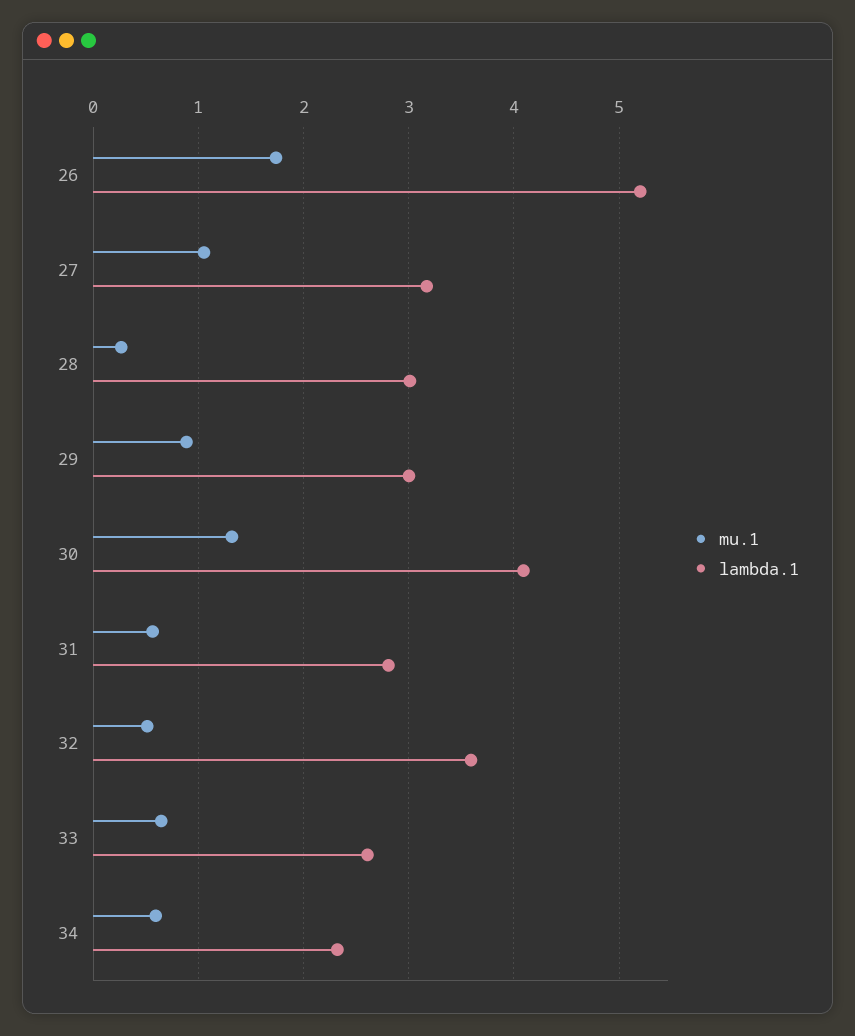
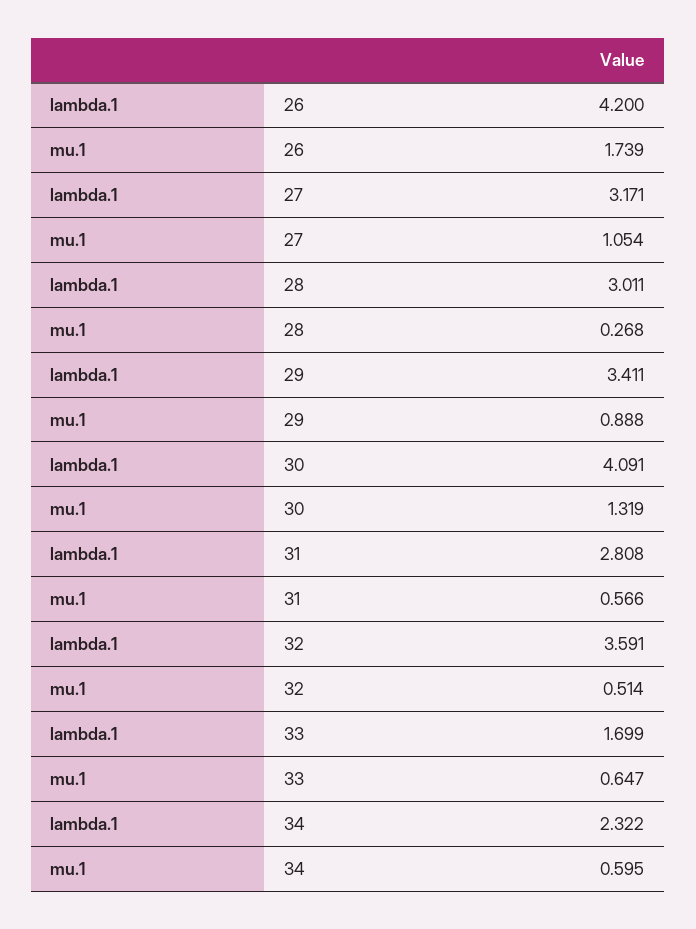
  {
    "mu.1": {
      "26": 1.739,
      "27": 1.054,
      "28": 0.268,
      "29": 0.888,
      "30": 1.319,
      "31": 0.566,
      "32": 0.514,
      "33": 0.647,
      "34": 0.595
    },
    "lambda.1": {
-     "26": 5.2,
+     "26": 4.2,
      "27": 3.171,
      "28": 3.011,
-     "29": 3,
+     "29": 3.411,
      "30": 4.091,
      "31": 2.808,
      "32": 3.591,
-     "33": 2.6,
+     "33": 1.699,
      "34": 2.322
    }
  }

